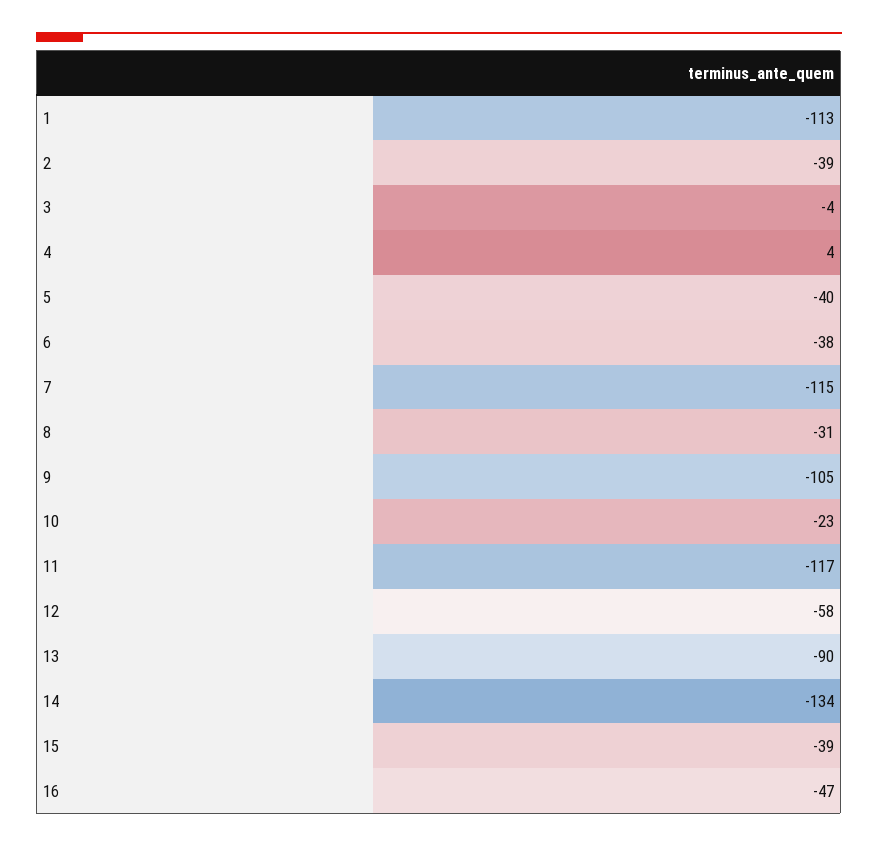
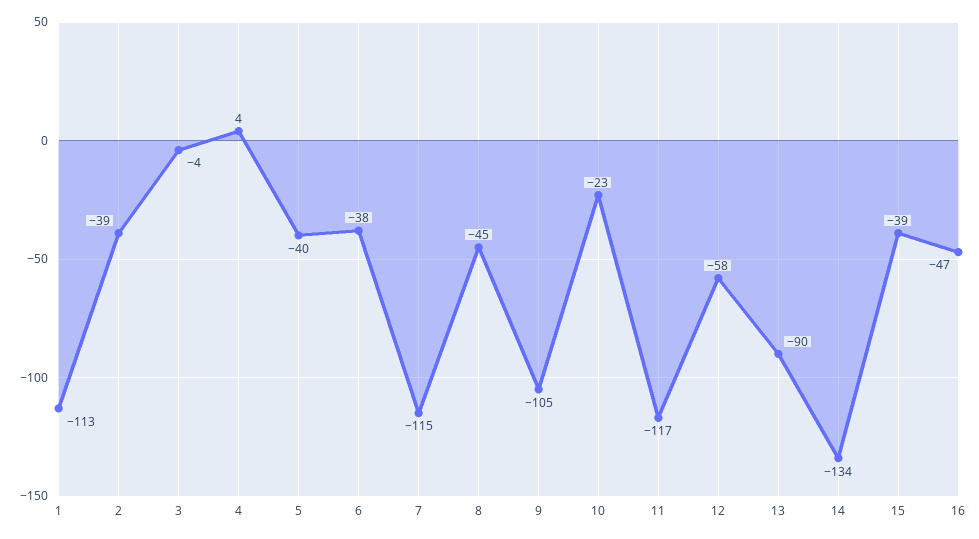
  {
    "1": -113,
    "2": -39,
    "3": -4,
    "4": 4,
    "5": -40,
    "6": -38,
    "7": -115,
-   "8": -31,
+   "8": -45,
    "9": -105,
    "10": -23,
    "11": -117,
    "12": -58,
    "13": -90,
    "14": -134,
    "15": -39,
    "16": -47
  }

